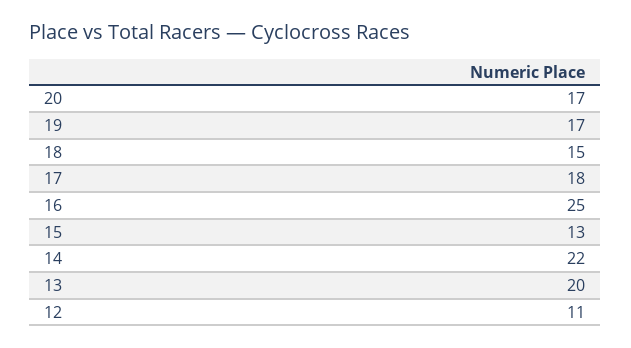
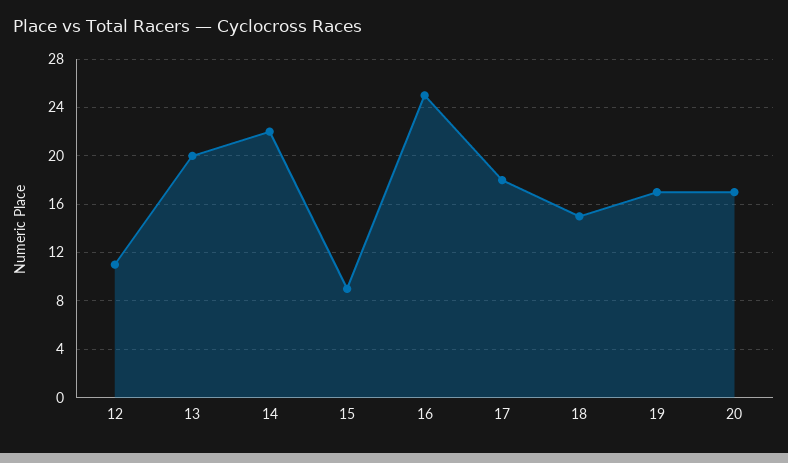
  {
    "20": 17,
    "19": 17,
    "18": 15,
    "17": 18,
    "16": 25,
-   "15": 13,
+   "15": 9,
    "14": 22,
    "13": 20,
    "12": 11
  }

